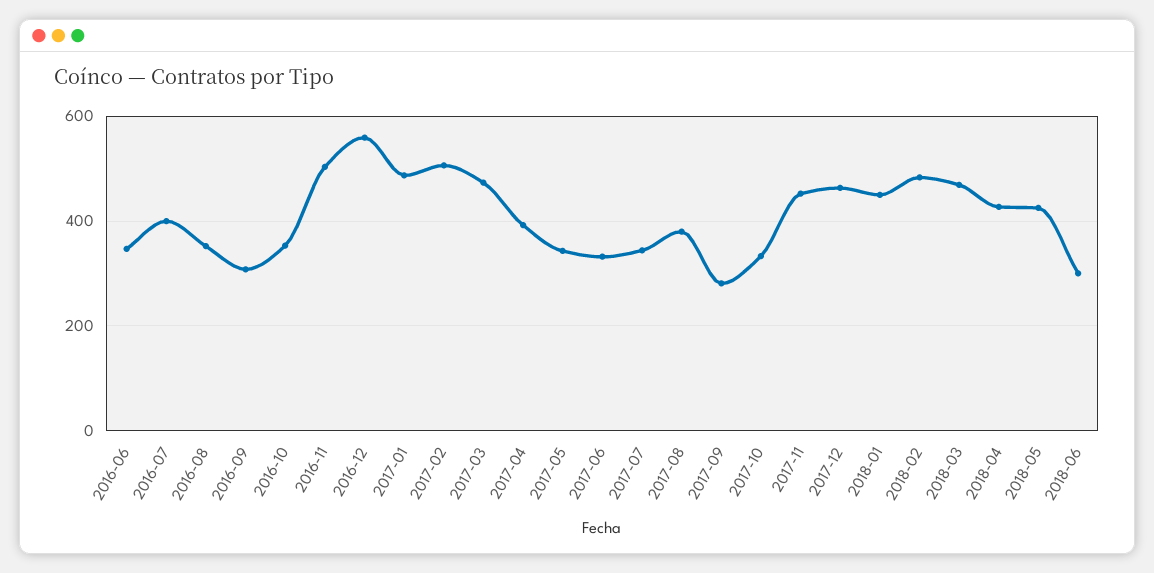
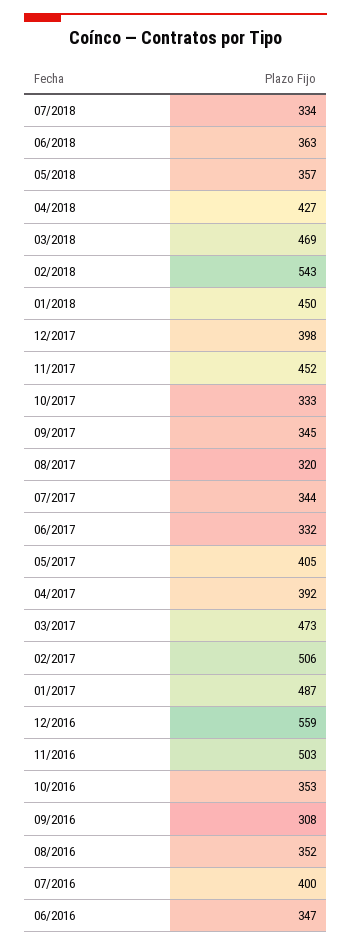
  {
    "2016-06": 347,
    "2016-07": 400,
    "2016-08": 352,
    "2016-09": 308,
    "2016-10": 353,
    "2016-11": 503,
    "2016-12": 559,
    "2017-01": 487,
    "2017-02": 506,
    "2017-03": 473,
    "2017-04": 392,
-   "2017-05": 340,
+   "2017-05": 405,
    "2017-06": 332,
    "2017-07": 344,
-   "2017-08": 380,
+   "2017-08": 320,
-   "2017-09": 280,
+   "2017-09": 345,
    "2017-10": 333,
    "2017-11": 452,
-   "2017-12": 460,
+   "2017-12": 398,
    "2018-01": 450,
-   "2018-02": 480,
+   "2018-02": 543,
    "2018-03": 469,
    "2018-04": 427,
-   "2018-05": 420,
+   "2018-05": 357,
-   "2018-06": 300
+   "2018-06": 363,
+   "07/2018": 334
  }

